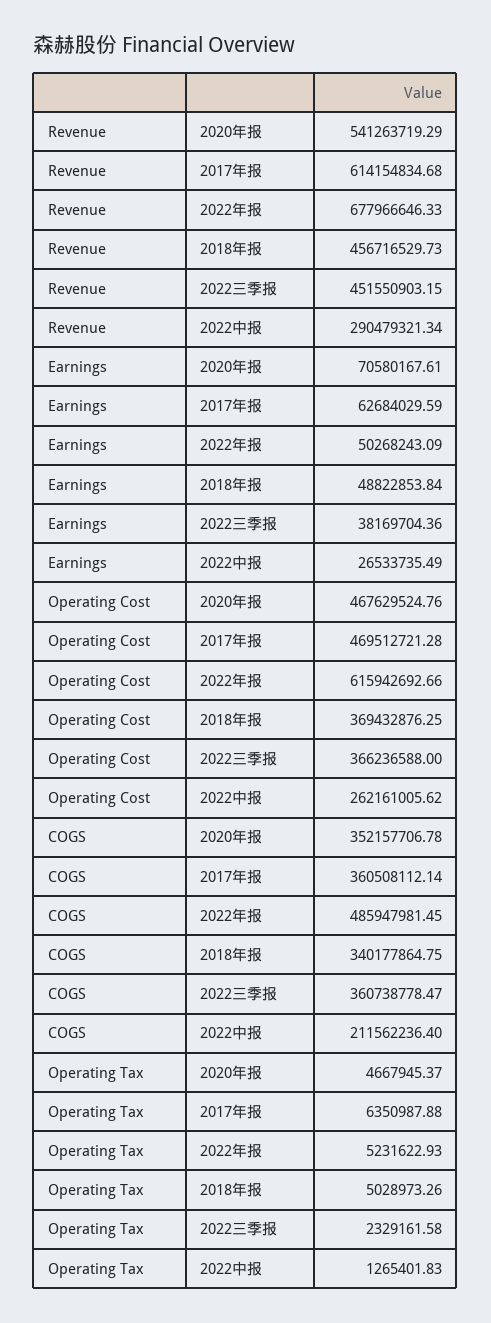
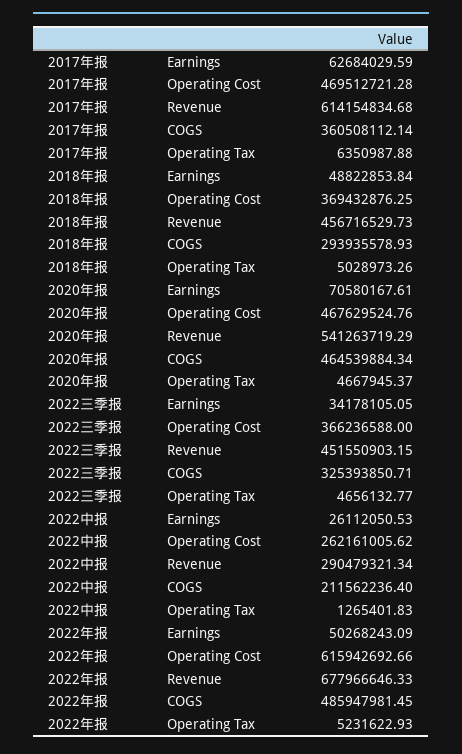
  {
    "Revenue": {
      "2020年报": 541263719.29,
      "2017年报": 614154834.68,
      "2022年报": 677966646.33,
      "2018年报": 456716529.73,
      "2022三季报": 451550903.15,
      "2022中报": 290479321.34
    },
    "Earnings": {
      "2020年报": 70580167.61,
      "2017年报": 62684029.59,
      "2022年报": 50268243.09,
      "2018年报": 48822853.84,
-     "2022三季报": 38169704.36,
+     "2022三季报": 34178105.05,
-     "2022中报": 26533735.49
+     "2022中报": 26112050.53
    },
    "Operating Cost": {
      "2020年报": 467629524.76,
      "2017年报": 469512721.28,
      "2022年报": 615942692.66,
      "2018年报": 369432876.25,
      "2022三季报": 366236588,
      "2022中报": 262161005.62
    },
    "COGS": {
-     "2020年报": 352157706.78,
+     "2020年报": 464539884.34,
      "2017年报": 360508112.14,
      "2022年报": 485947981.45,
-     "2018年报": 340177864.75,
+     "2018年报": 293935578.93,
-     "2022三季报": 360738778.47,
+     "2022三季报": 325393850.71,
      "2022中报": 211562236.4
    },
    "Operating Tax": {
      "2020年报": 4667945.37,
      "2017年报": 6350987.88,
      "2022年报": 5231622.93,
      "2018年报": 5028973.26,
-     "2022三季报": 2329161.58,
+     "2022三季报": 4656132.77,
      "2022中报": 1265401.83
    }
  }

